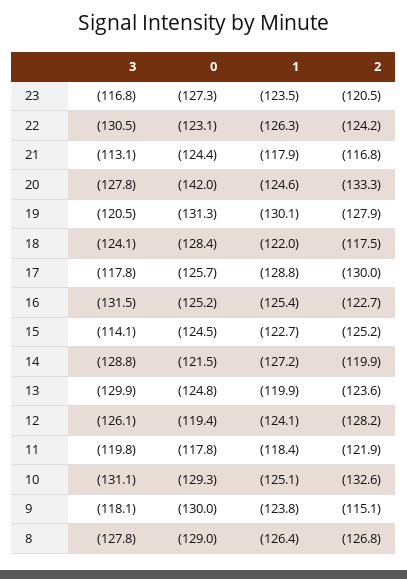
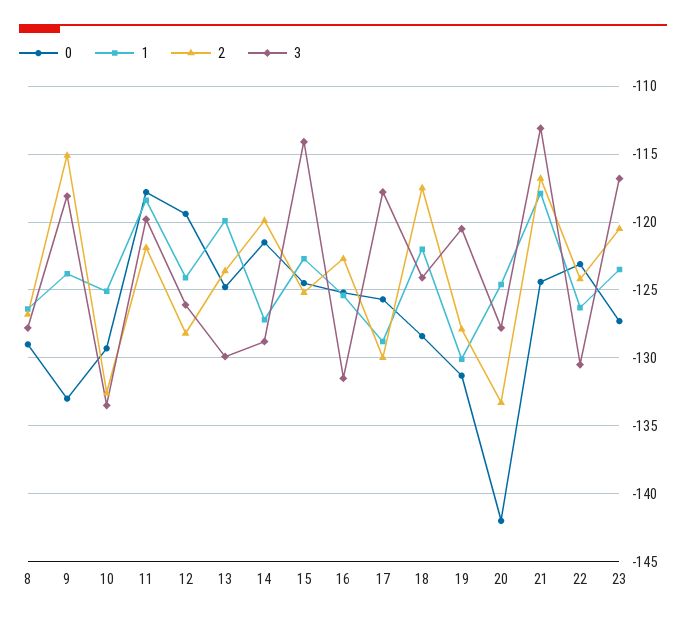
  {
    "3": {
      "23": -116.8,
      "22": -130.5,
      "21": -113.1,
      "20": -127.8,
      "19": -120.5,
      "18": -124.1,
      "17": -117.8,
      "16": -131.5,
      "15": -114.1,
      "14": -128.8,
      "13": -129.9,
      "12": -126.1,
      "11": -119.8,
-     "10": -131.1,
+     "10": -133.5,
      "9": -118.1,
      "8": -127.8
    },
    "0": {
      "23": -127.3,
      "22": -123.1,
      "21": -124.4,
      "20": -142,
      "19": -131.3,
      "18": -128.4,
      "17": -125.7,
      "16": -125.2,
      "15": -124.5,
      "14": -121.5,
      "13": -124.8,
      "12": -119.4,
      "11": -117.8,
      "10": -129.3,
-     "9": -130,
+     "9": -133,
      "8": -129
    },
    "1": {
      "23": -123.5,
      "22": -126.3,
      "21": -117.9,
      "20": -124.6,
      "19": -130.1,
      "18": -122,
      "17": -128.8,
      "16": -125.4,
      "15": -122.7,
      "14": -127.2,
      "13": -119.9,
      "12": -124.1,
      "11": -118.4,
      "10": -125.1,
      "9": -123.8,
      "8": -126.4
    },
    "2": {
      "23": -120.5,
      "22": -124.2,
      "21": -116.8,
      "20": -133.3,
      "19": -127.9,
      "18": -117.5,
      "17": -130,
      "16": -122.7,
      "15": -125.2,
      "14": -119.9,
      "13": -123.6,
      "12": -128.2,
      "11": -121.9,
      "10": -132.6,
      "9": -115.1,
      "8": -126.8
    }
  }

